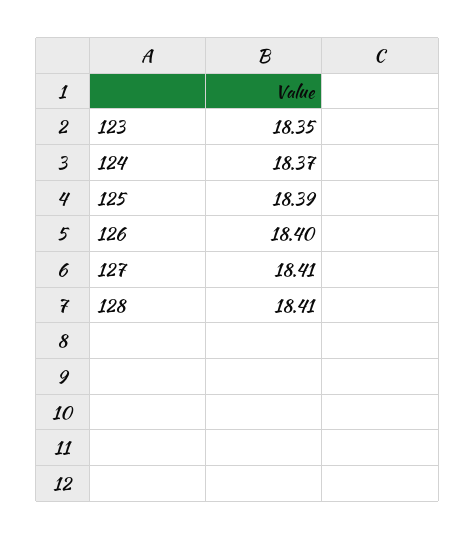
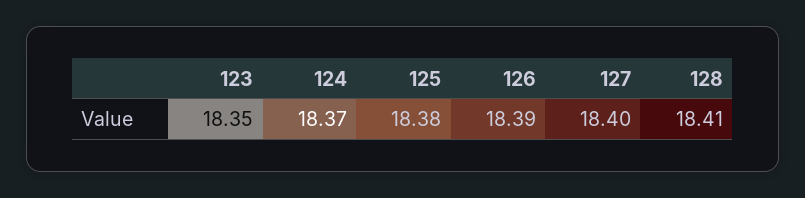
  {
    "123": 18.35,
    "124": 18.37,
-   "125": 18.39,
+   "125": 18.38,
-   "126": 18.4,
+   "126": 18.39,
-   "127": 18.41,
+   "127": 18.4,
    "128": 18.41
  }

